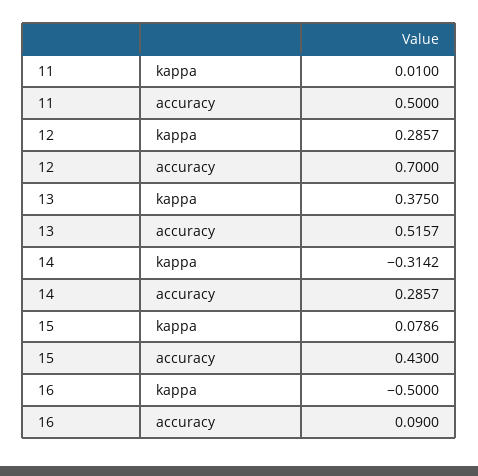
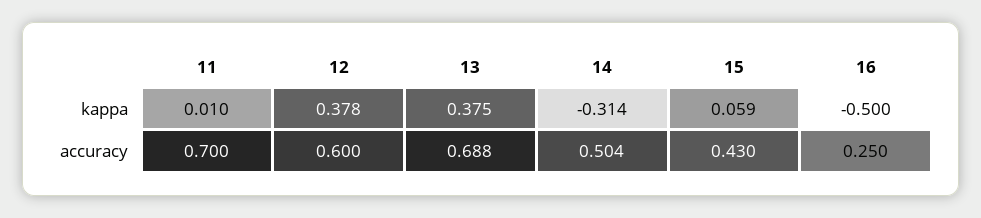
  {
    "11": {
      "kappa": 0.01,
-     "accuracy": 0.5
+     "accuracy": 0.7
    },
    "12": {
-     "kappa": 0.2857,
+     "kappa": 0.378,
-     "accuracy": 0.7
+     "accuracy": 0.6
    },
    "13": {
      "kappa": 0.375,
-     "accuracy": 0.5157
+     "accuracy": 0.688
    },
    "14": {
      "kappa": -0.3142,
-     "accuracy": 0.2857
+     "accuracy": 0.504
    },
    "15": {
-     "kappa": 0.0786,
+     "kappa": 0.059,
      "accuracy": 0.43
    },
    "16": {
      "kappa": -0.5,
-     "accuracy": 0.09
+     "accuracy": 0.25
    }
  }

